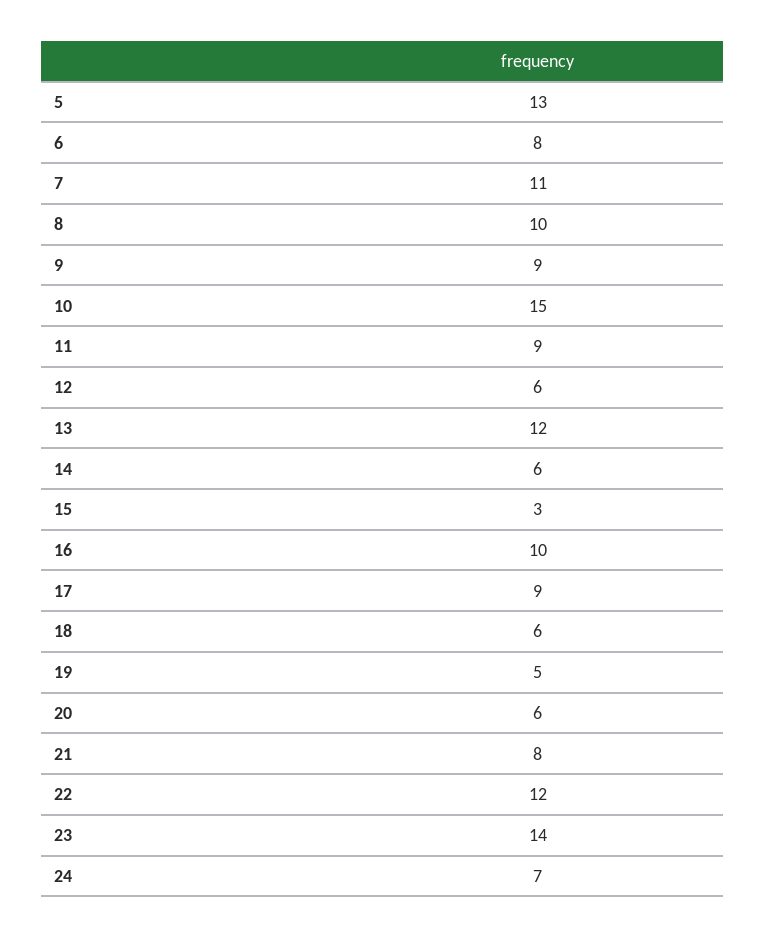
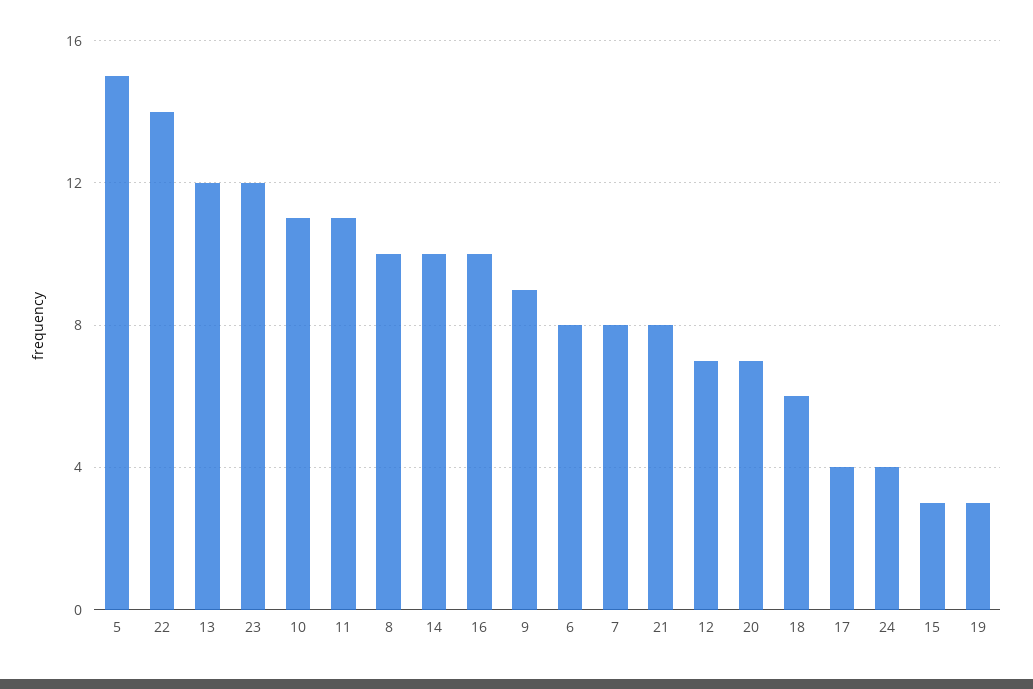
  {
-   "5": 13,
+   "5": 15,
    "6": 8,
-   "7": 11,
+   "7": 8,
    "8": 10,
    "9": 9,
-   "10": 15,
+   "10": 11,
-   "11": 9,
+   "11": 11,
-   "12": 6,
+   "12": 7,
    "13": 12,
-   "14": 6,
+   "14": 10,
    "15": 3,
    "16": 10,
-   "17": 9,
+   "17": 4,
    "18": 6,
-   "19": 5,
+   "19": 3,
-   "20": 6,
+   "20": 7,
    "21": 8,
-   "22": 12,
+   "22": 14,
-   "23": 14,
+   "23": 12,
-   "24": 7
+   "24": 4
  }

